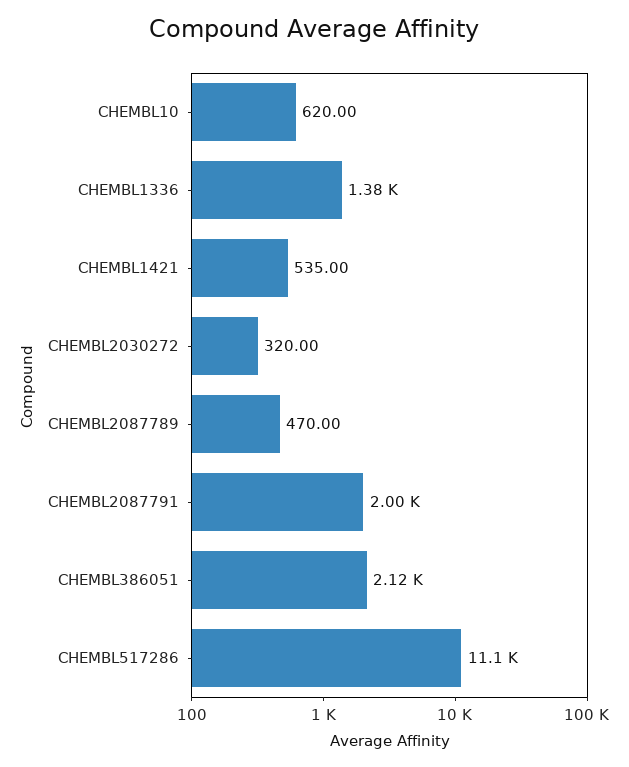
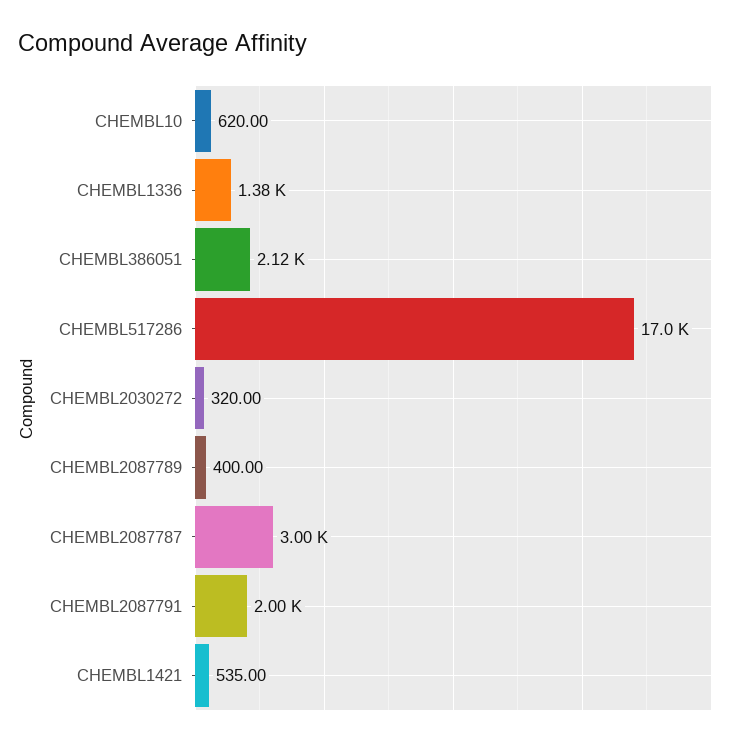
  {
    "CHEMBL10": 620,
    "CHEMBL1336": 1380,
    "CHEMBL1421": 535,
    "CHEMBL2030272": 320,
-   "CHEMBL2087789": 470,
+   "CHEMBL2087789": 400,
    "CHEMBL2087791": 2000,
    "CHEMBL386051": 2120,
-   "CHEMBL517286": 11100
+   "CHEMBL517286": 17000,
+   "CHEMBL2087787": 3000
  }

